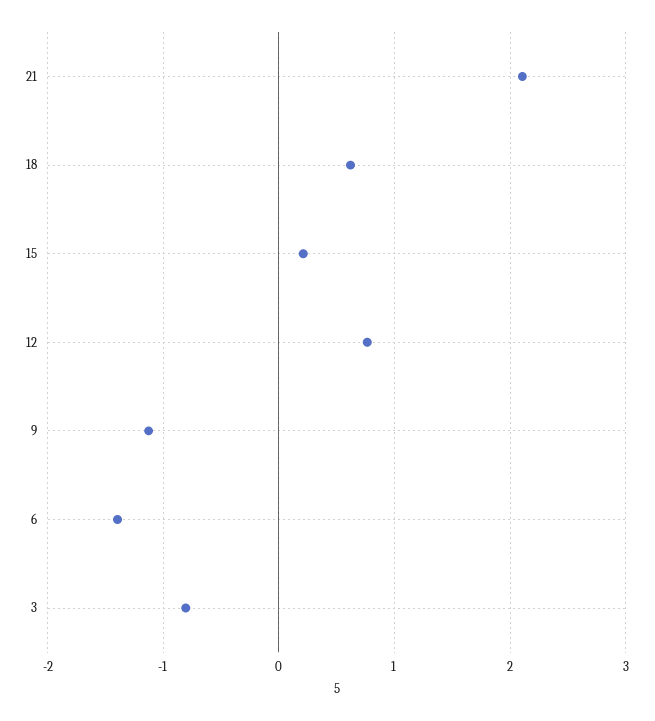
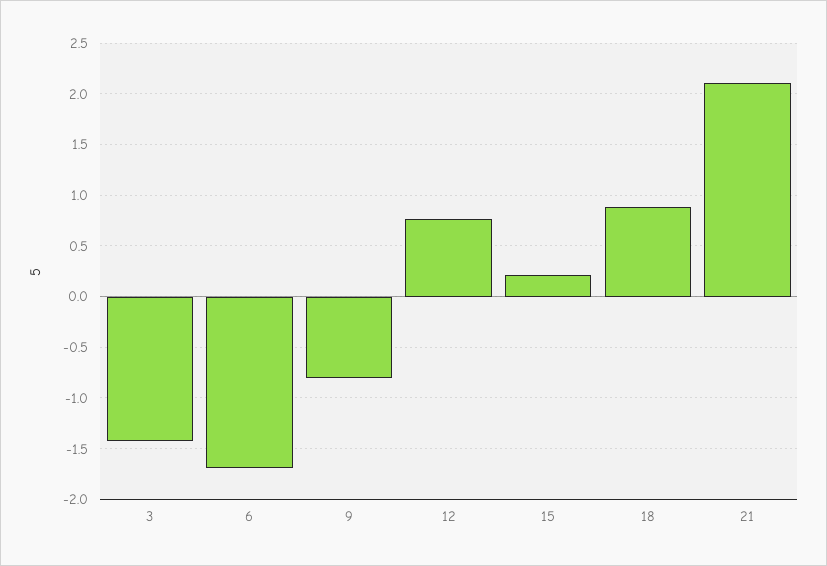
  {
    "21": 2.1,
-   "18": 0.6,
+   "18": 0.9,
    "15": 0.2,
    "12": 0.8,
-   "9": -1.1,
+   "9": -0.8,
-   "6": -1.4,
+   "6": -1.7,
-   "3": -0.8
+   "3": -1.4
  }

